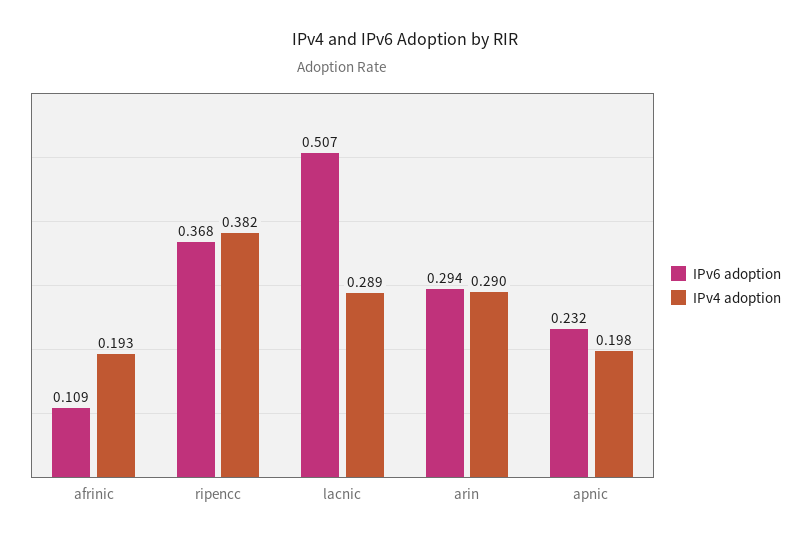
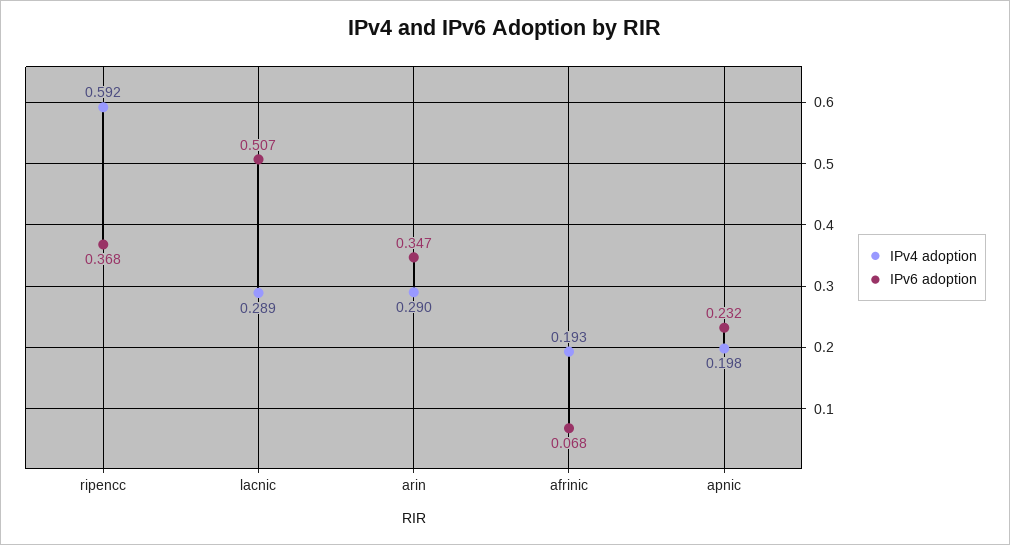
  {
    "IPv6 adoption": {
-     "afrinic": 0.109,
+     "afrinic": 0.068,
      "ripencc": 0.368,
      "lacnic": 0.507,
-     "arin": 0.294,
+     "arin": 0.347,
      "apnic": 0.232
    },
    "IPv4 adoption": {
      "afrinic": 0.193,
-     "ripencc": 0.382,
+     "ripencc": 0.592,
      "lacnic": 0.289,
      "arin": 0.29,
      "apnic": 0.198
    }
  }

